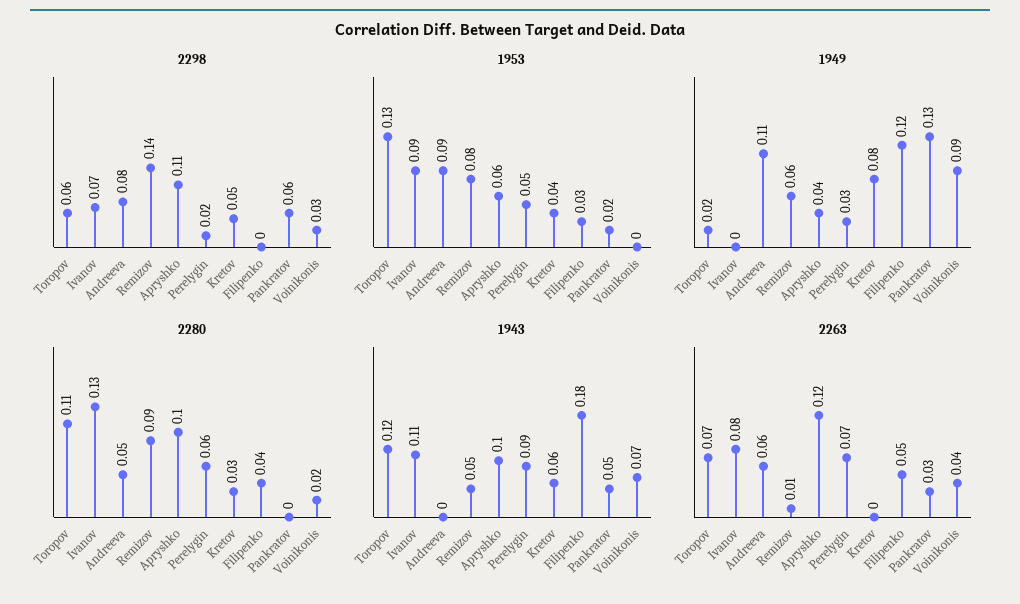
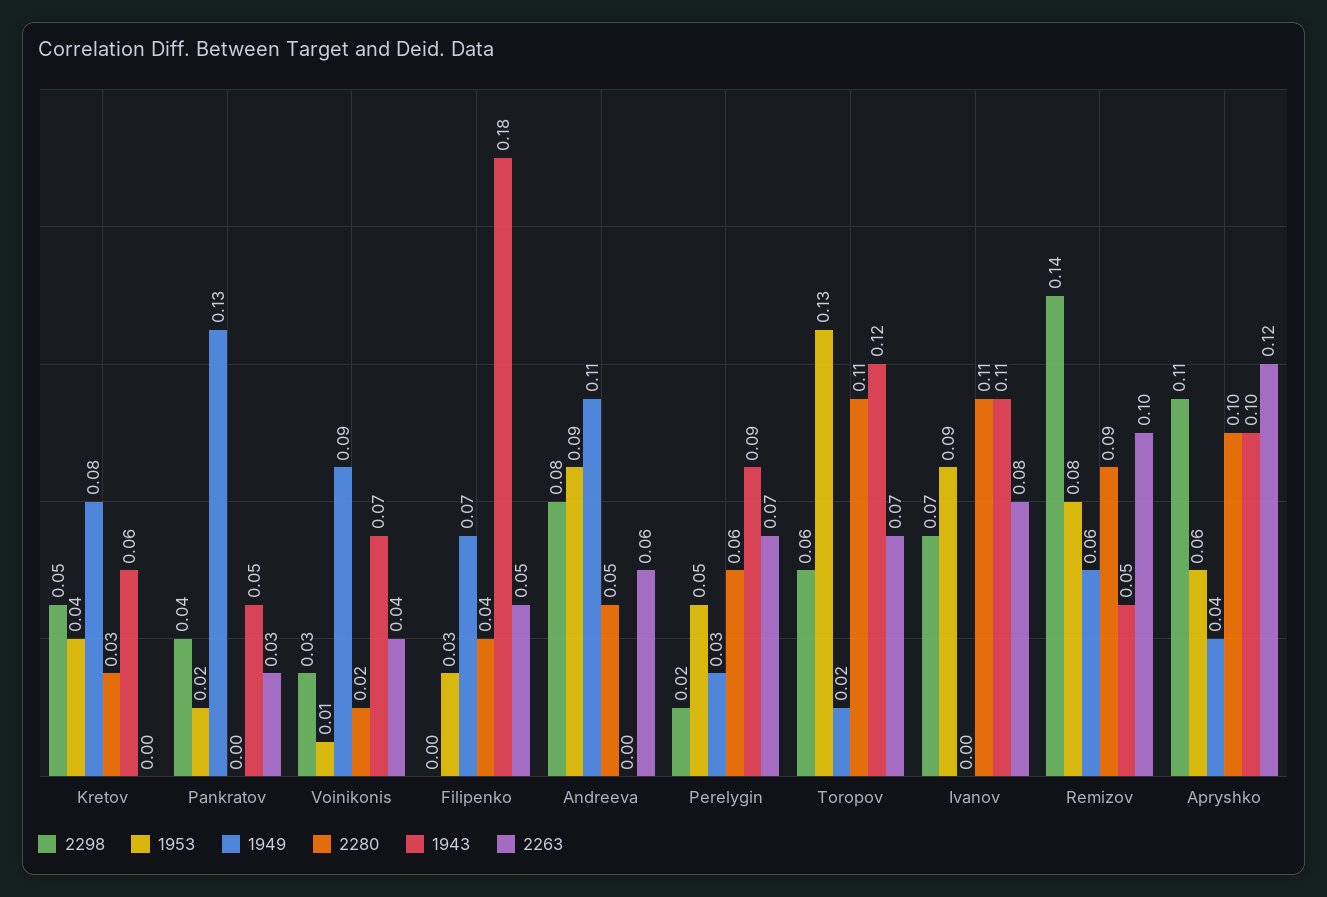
  {
    "2298": {
      "Toropov": 0.06,
      "Ivanov": 0.07,
      "Andreeva": 0.08,
      "Remizov": 0.14,
      "Apryshko": 0.11,
      "Perelygin": 0.02,
      "Kretov": 0.05,
      "Filipenko": 0,
-     "Pankratov": 0.06,
+     "Pankratov": 0.04,
      "Voinikonis": 0.03
    },
    "1953": {
      "Toropov": 0.13,
      "Ivanov": 0.09,
      "Andreeva": 0.09,
      "Remizov": 0.08,
      "Apryshko": 0.06,
      "Perelygin": 0.05,
      "Kretov": 0.04,
      "Filipenko": 0.03,
      "Pankratov": 0.02,
-     "Voinikonis": 0
+     "Voinikonis": 0.01
    },
    "1949": {
      "Toropov": 0.02,
      "Ivanov": 0,
      "Andreeva": 0.11,
      "Remizov": 0.06,
      "Apryshko": 0.04,
      "Perelygin": 0.03,
      "Kretov": 0.08,
-     "Filipenko": 0.12,
+     "Filipenko": 0.07,
      "Pankratov": 0.13,
      "Voinikonis": 0.09
    },
    "2280": {
      "Toropov": 0.11,
-     "Ivanov": 0.13,
+     "Ivanov": 0.11,
      "Andreeva": 0.05,
      "Remizov": 0.09,
      "Apryshko": 0.1,
      "Perelygin": 0.06,
      "Kretov": 0.03,
      "Filipenko": 0.04,
      "Pankratov": 0,
      "Voinikonis": 0.02
    },
    "1943": {
      "Toropov": 0.12,
      "Ivanov": 0.11,
      "Andreeva": 0,
      "Remizov": 0.05,
      "Apryshko": 0.1,
      "Perelygin": 0.09,
      "Kretov": 0.06,
      "Filipenko": 0.18,
      "Pankratov": 0.05,
      "Voinikonis": 0.07
    },
    "2263": {
      "Toropov": 0.07,
      "Ivanov": 0.08,
      "Andreeva": 0.06,
-     "Remizov": 0.01,
+     "Remizov": 0.1,
      "Apryshko": 0.12,
      "Perelygin": 0.07,
      "Kretov": 0,
      "Filipenko": 0.05,
      "Pankratov": 0.03,
      "Voinikonis": 0.04
    }
  }

